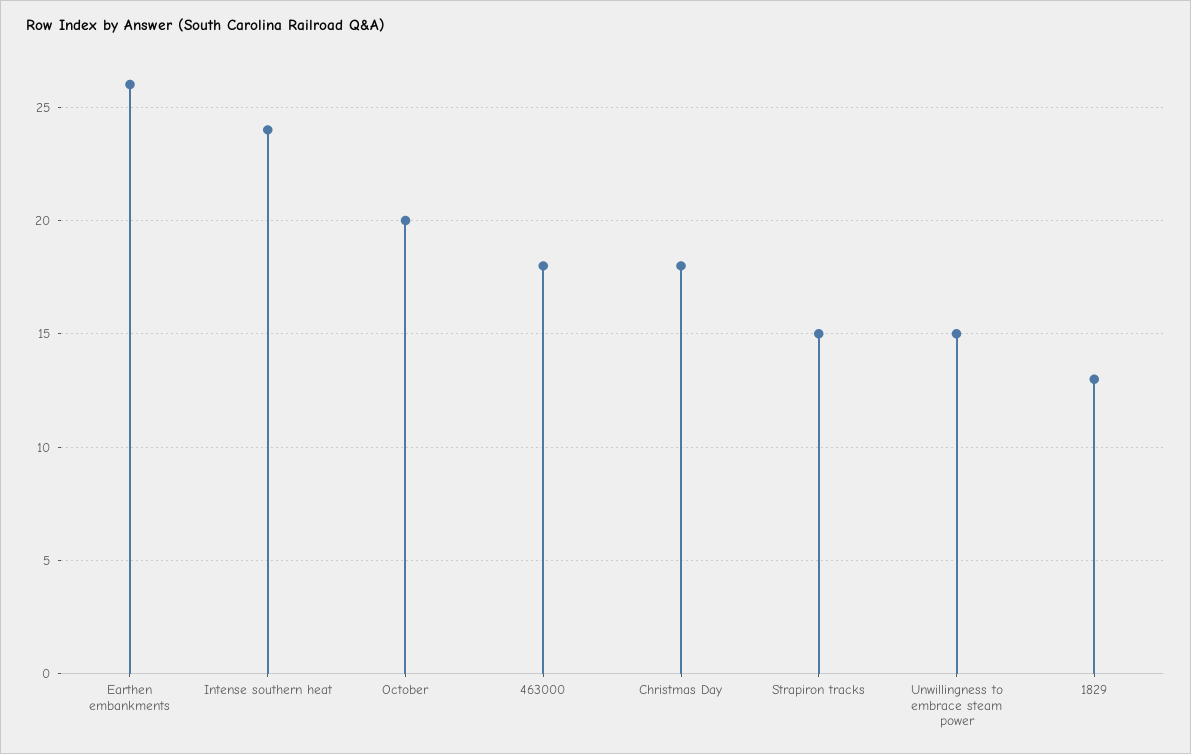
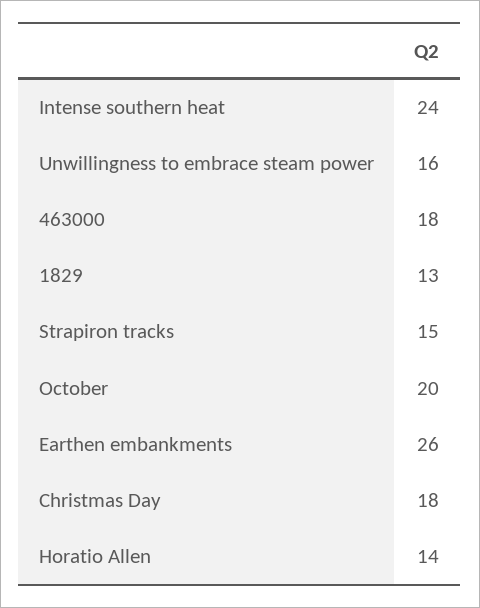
  {
    "Earthen embankments": 26,
    "Intense southern heat": 24,
    "October": 20,
    "463000": 18,
    "Christmas Day": 18,
    "Strapiron tracks": 15,
-   "Unwillingness to embrace steam power": 15,
+   "Unwillingness to embrace steam power": 16,
-   "1829": 13
+   "1829": 13,
+   "Horatio Allen": 14
  }

